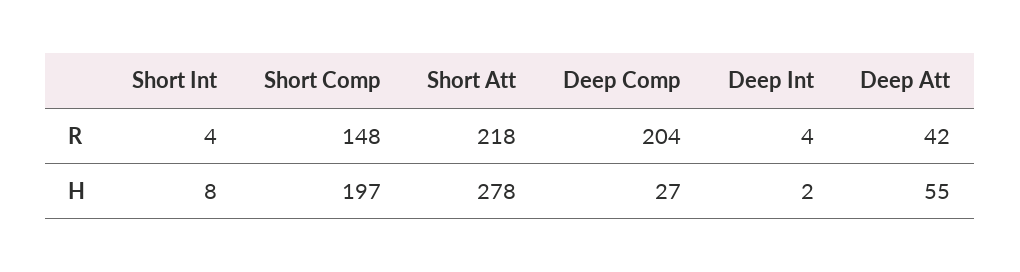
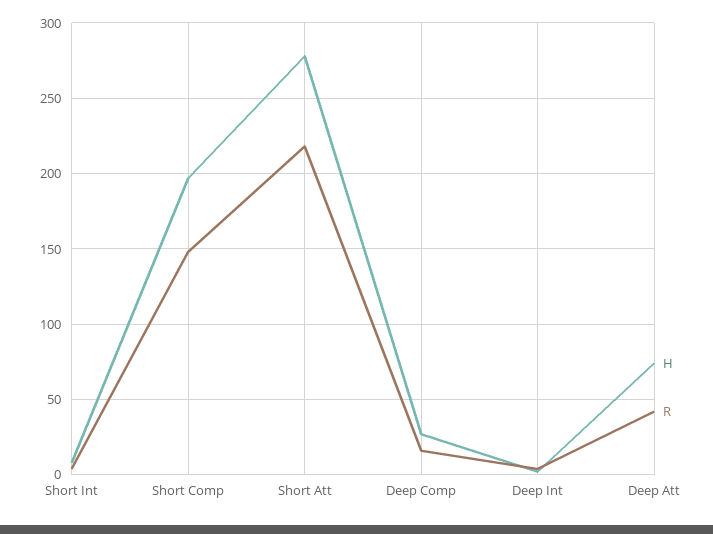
  {
    "R": {
      "Short Int": 4,
      "Short Comp": 148,
      "Short Att": 218,
-     "Deep Comp": 204,
+     "Deep Comp": 15,
      "Deep Int": 4,
      "Deep Att": 42
    },
    "H": {
      "Short Int": 8,
      "Short Comp": 197,
      "Short Att": 278,
      "Deep Comp": 27,
      "Deep Int": 2,
-     "Deep Att": 55
+     "Deep Att": 75
    }
  }

